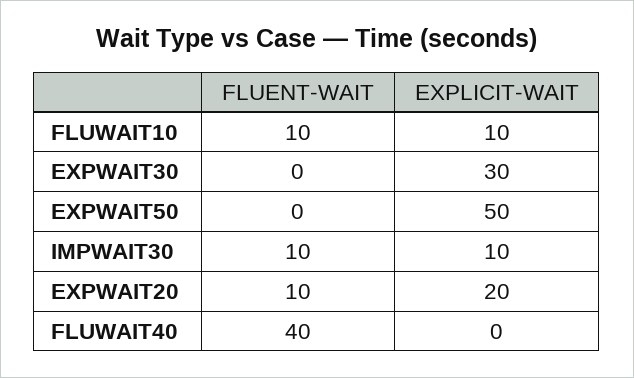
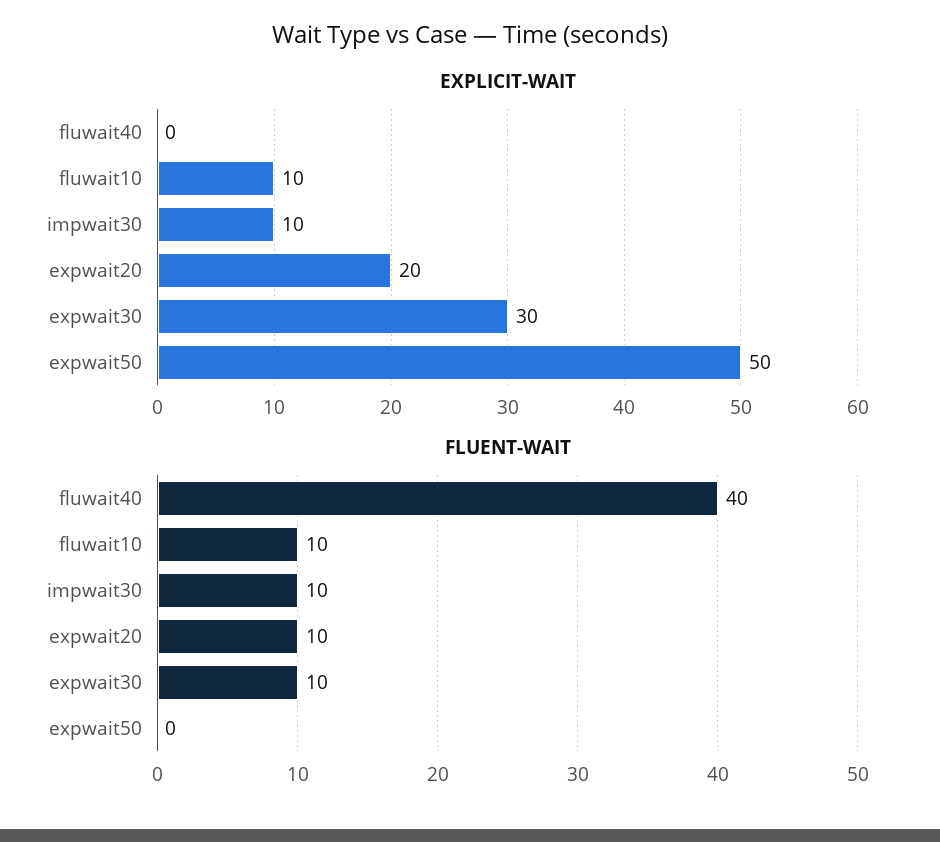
  {
    "FLUENT-WAIT": {
      "FLUWAIT10": 10,
-     "EXPWAIT30": 0,
+     "EXPWAIT30": 10,
      "EXPWAIT50": 0,
      "IMPWAIT30": 10,
      "EXPWAIT20": 10,
      "FLUWAIT40": 40
    },
    "EXPLICIT-WAIT": {
      "FLUWAIT10": 10,
      "EXPWAIT30": 30,
      "EXPWAIT50": 50,
      "IMPWAIT30": 10,
      "EXPWAIT20": 20,
      "FLUWAIT40": 0
    }
  }

